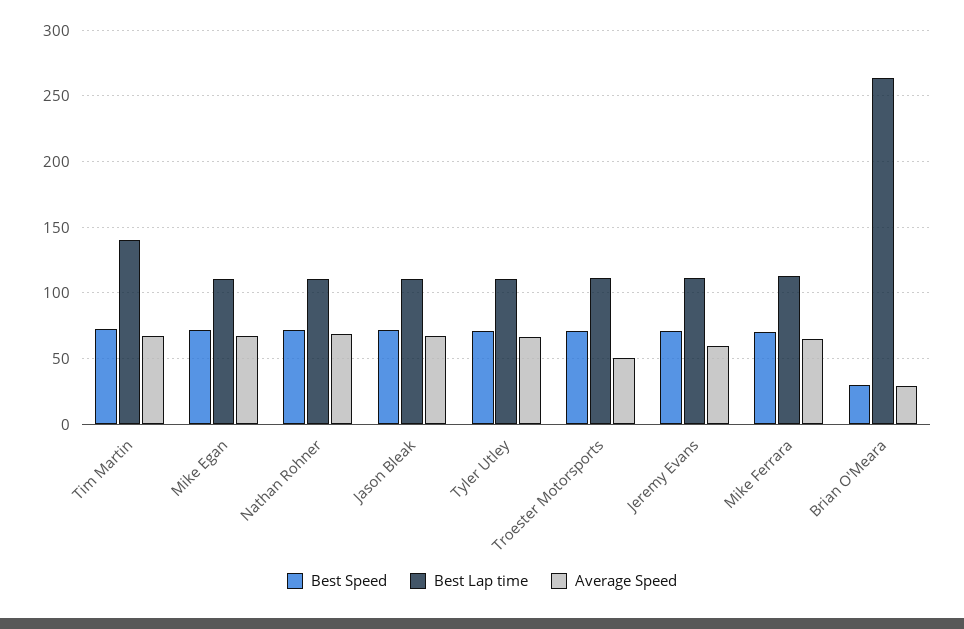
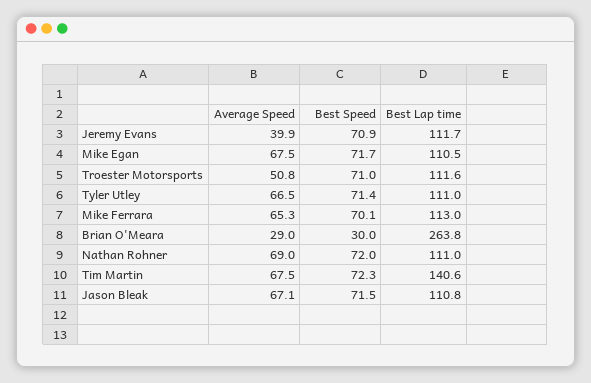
  {
    "Best Speed": {
      "Tim Martin": 72.3,
      "Mike Egan": 71.7,
      "Nathan Rohner": 72,
      "Jason Bleak": 71.5,
      "Tyler Utley": 71.4,
      "Troester Motorsports": 71,
      "Jeremy Evans": 70.9,
      "Mike Ferrara": 70.1,
      "Brian O'Meara": 30
    },
    "Best Lap time": {
      "Tim Martin": 140.6,
      "Mike Egan": 110.5,
      "Nathan Rohner": 111,
      "Jason Bleak": 110.8,
      "Tyler Utley": 111,
      "Troester Motorsports": 111.6,
      "Jeremy Evans": 111.7,
      "Mike Ferrara": 113,
      "Brian O'Meara": 263.8
    },
    "Average Speed": {
      "Tim Martin": 67.5,
      "Mike Egan": 67.5,
      "Nathan Rohner": 69,
      "Jason Bleak": 67.1,
      "Tyler Utley": 66.5,
      "Troester Motorsports": 50.8,
-     "Jeremy Evans": 60,
+     "Jeremy Evans": 39.9,
      "Mike Ferrara": 65.3,
      "Brian O'Meara": 29
    }
  }

